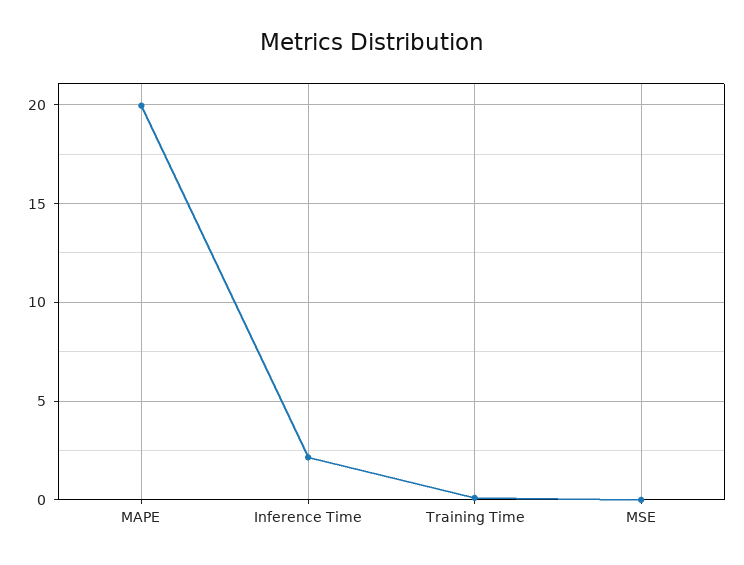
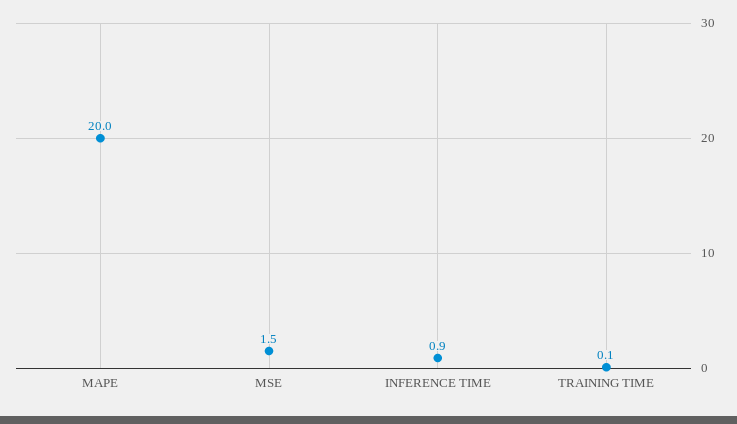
  {
    "MAPE": 20,
-   "Inference Time": 2,
+   "Inference Time": 0.9,
    "Training Time": 0.1,
-   "MSE": 0
+   "MSE": 1.5
  }

